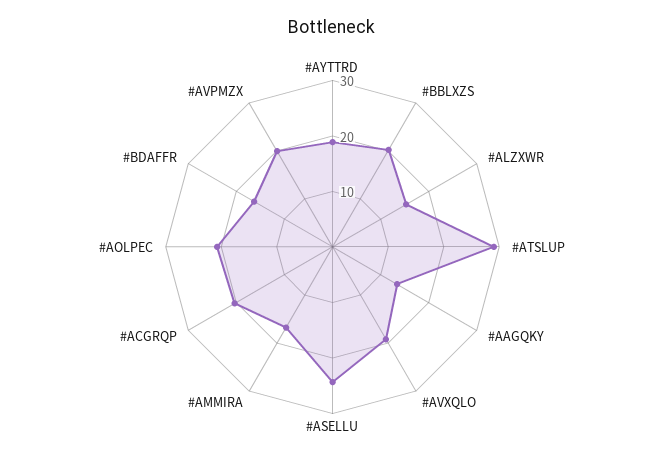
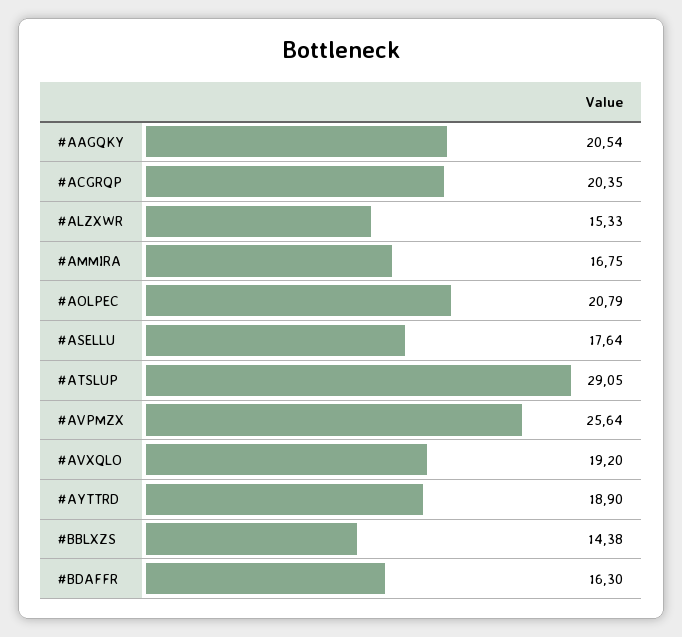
  {
    "#AYTTRD": 18.9,
-   "#BBLXZS": 20,
+   "#BBLXZS": 14.38,
    "#ALZXWR": 15.33,
    "#ATSLUP": 29.05,
-   "#AAGQKY": 14,
+   "#AAGQKY": 20.54,
    "#AVXQLO": 19.2,
-   "#ASELLU": 24,
+   "#ASELLU": 17.64,
    "#AMMIRA": 16.75,
    "#ACGRQP": 20.35,
    "#AOLPEC": 20.79,
    "#BDAFFR": 16.3,
-   "#AVPMZX": 20
+   "#AVPMZX": 25.64
  }

